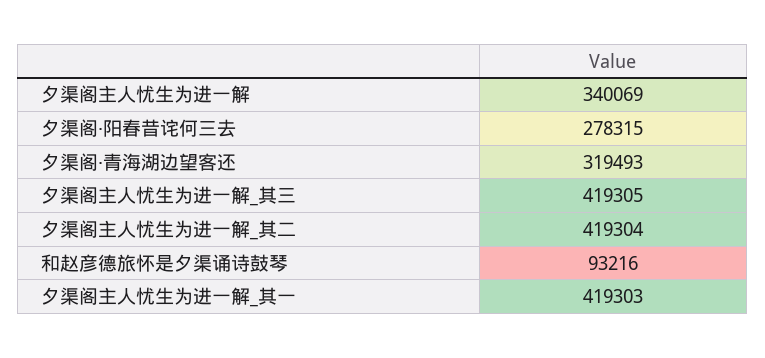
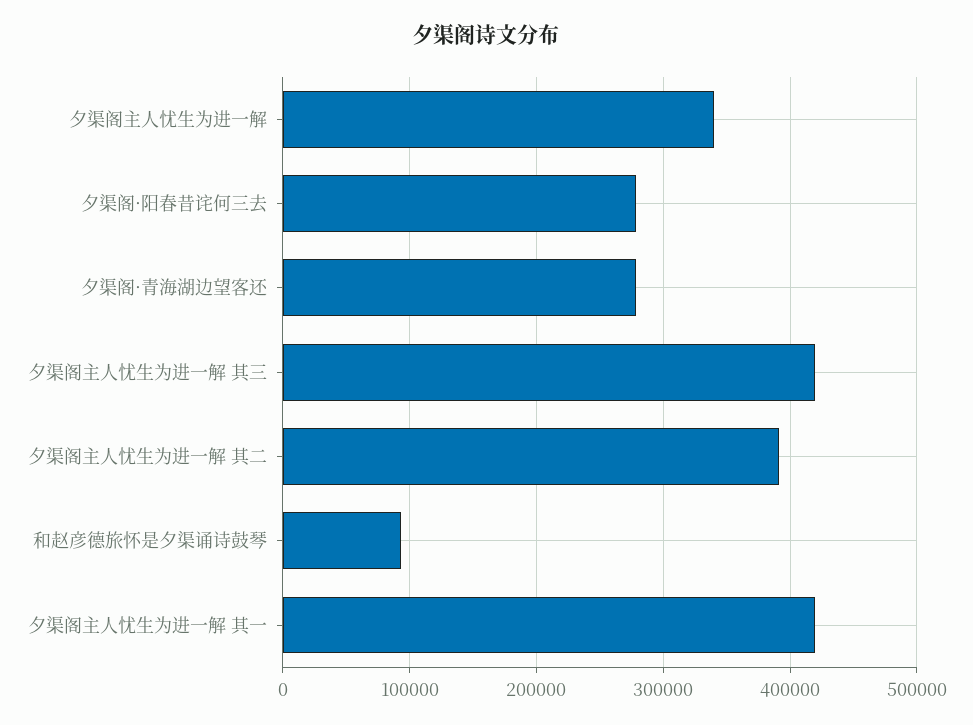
  {
    "夕渠阁主人忧生为进一解": 340069,
    "夕渠阁·阳春昔诧何三去": 278315,
-   "夕渠阁·青海湖边望客还": 319493,
+   "夕渠阁·青海湖边望客还": 280000,
    "夕渠阁主人忧生为进一解_其三": 419305,
-   "夕渠阁主人忧生为进一解_其二": 419304,
+   "夕渠阁主人忧生为进一解_其二": 390000,
    "和赵彦德旅怀是夕渠诵诗鼓琴": 93216,
    "夕渠阁主人忧生为进一解_其一": 419303
  }

